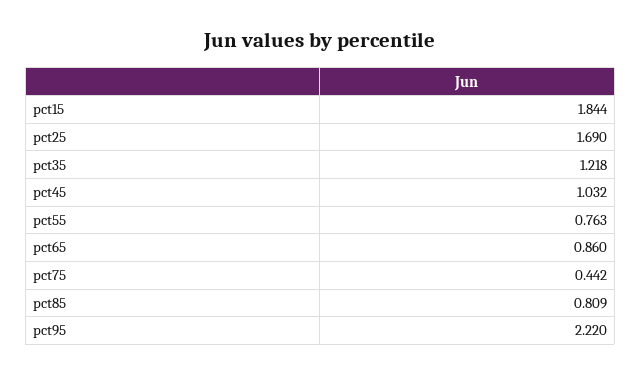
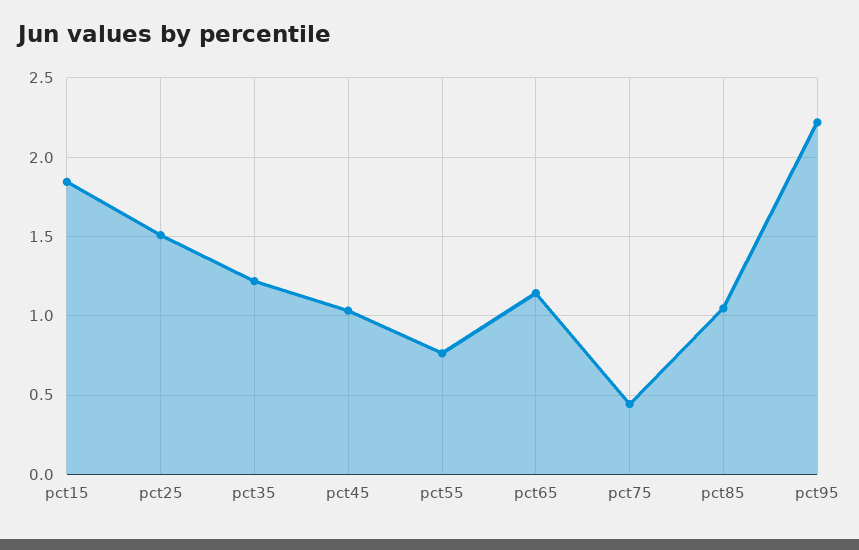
  {
    "pct15": 1.844,
-   "pct25": 1.69,
+   "pct25": 1.5,
    "pct35": 1.218,
    "pct45": 1.032,
    "pct55": 0.763,
-   "pct65": 0.86,
+   "pct65": 1.15,
    "pct75": 0.442,
-   "pct85": 0.809,
+   "pct85": 1.05,
    "pct95": 2.22
  }

